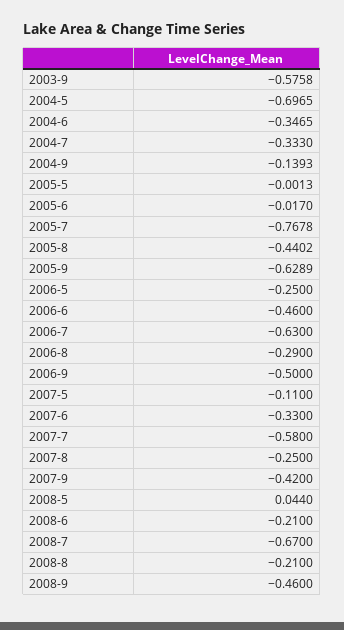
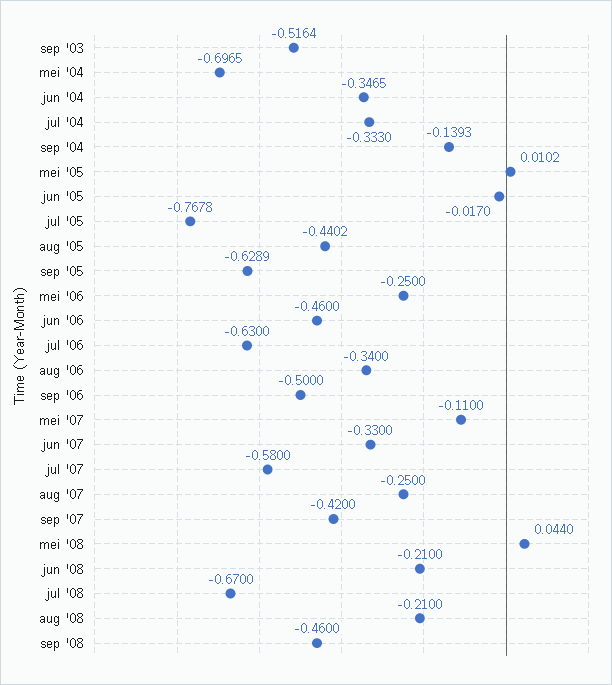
  {
-   "2003-9": -0.5758,
+   "2003-9": -0.5164,
    "2004-5": -0.6965,
    "2004-6": -0.3465,
    "2004-7": -0.333,
    "2004-9": -0.1393,
-   "2005-5": -0.0013,
+   "2005-5": 0.0102,
    "2005-6": -0.017,
    "2005-7": -0.7678,
    "2005-8": -0.4402,
    "2005-9": -0.6289,
    "2006-5": -0.25,
    "2006-6": -0.46,
    "2006-7": -0.63,
-   "2006-8": -0.29,
+   "2006-8": -0.34,
    "2006-9": -0.5,
    "2007-5": -0.11,
    "2007-6": -0.33,
    "2007-7": -0.58,
    "2007-8": -0.25,
    "2007-9": -0.42,
    "2008-5": 0.044,
    "2008-6": -0.21,
    "2008-7": -0.67,
    "2008-8": -0.21,
    "2008-9": -0.46
  }

